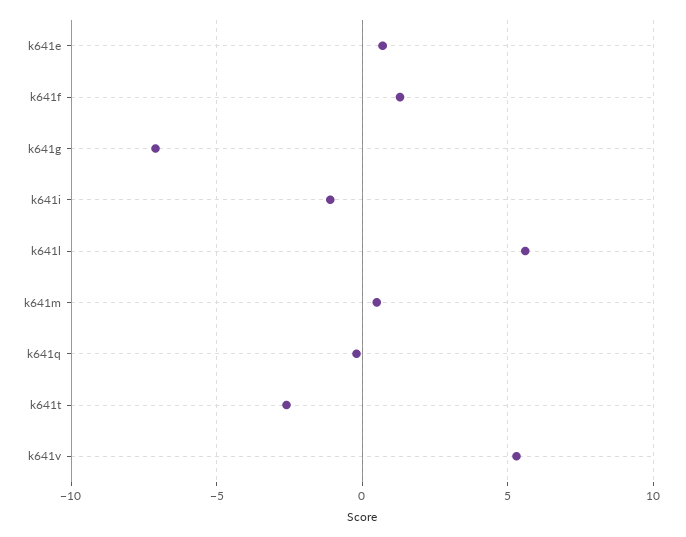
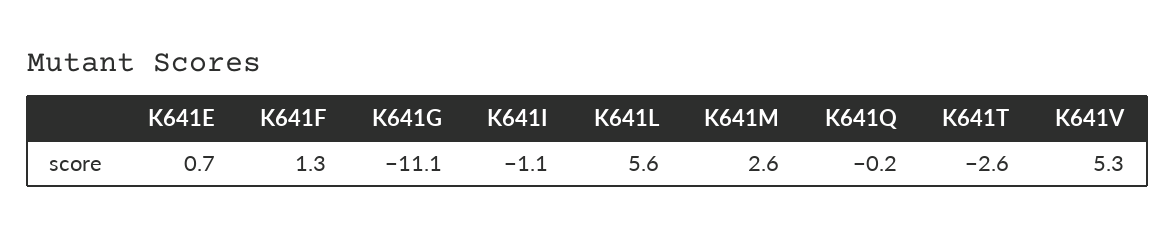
  {
    "k641e": 0.7,
    "k641f": 1.3,
-   "k641g": -7,
+   "k641g": -11.1,
    "k641i": -1.1,
    "k641l": 5.6,
-   "k641m": 0.5,
+   "k641m": 2.6,
    "k641q": -0.2,
    "k641t": -2.6,
    "k641v": 5.3
  }

